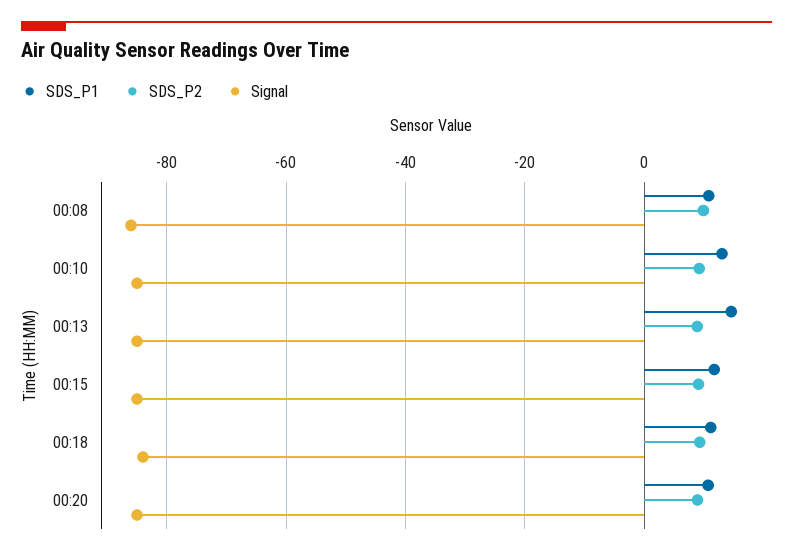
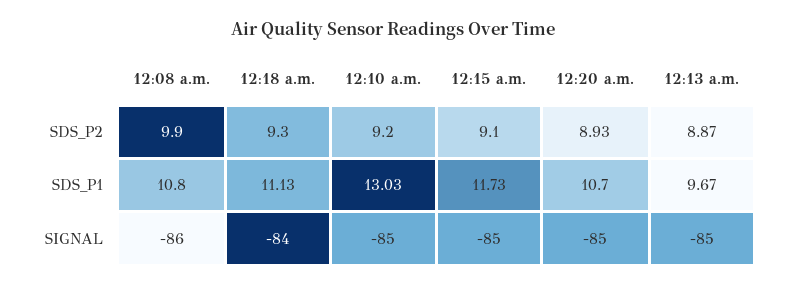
  {
    "SDS_P1": {
      "00:08": 10.8,
      "00:10": 13.03,
-     "00:13": 14,
+     "00:13": 9.67,
      "00:15": 11.73,
      "00:18": 11.13,
      "00:20": 10.7
    },
    "SDS_P2": {
      "00:08": 9.9,
      "00:10": 9.2,
      "00:13": 8.87,
      "00:15": 9.1,
      "00:18": 9.3,
      "00:20": 8.93
    },
    "Signal": {
      "00:08": -86,
      "00:10": -85,
      "00:13": -85,
      "00:15": -85,
      "00:18": -84,
      "00:20": -85
    }
  }

